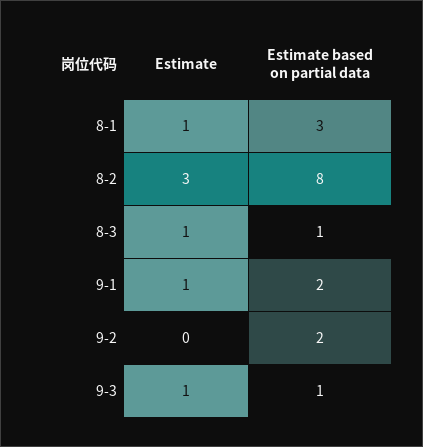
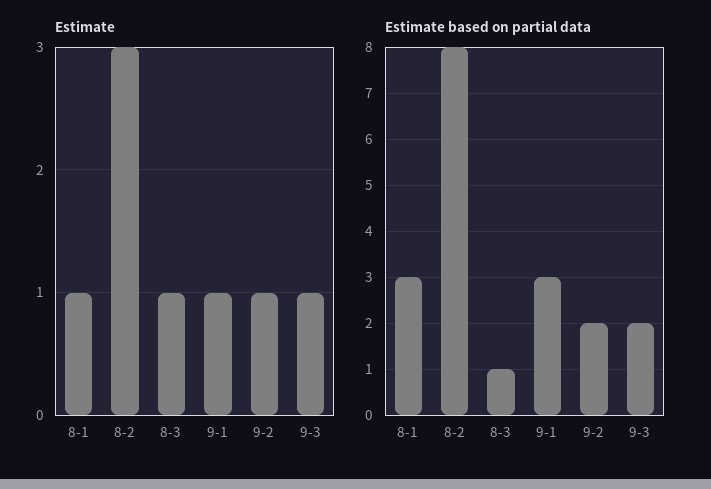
  {
    "Estimate": {
      "8-1": 1,
      "8-2": 3,
      "8-3": 1,
      "9-1": 1,
-     "9-2": 0,
+     "9-2": 1,
      "9-3": 1
    },
    "Estimate based on partial data": {
      "8-1": 3,
      "8-2": 8,
      "8-3": 1,
-     "9-1": 2,
+     "9-1": 3,
      "9-2": 2,
-     "9-3": 1
+     "9-3": 2
    }
  }

